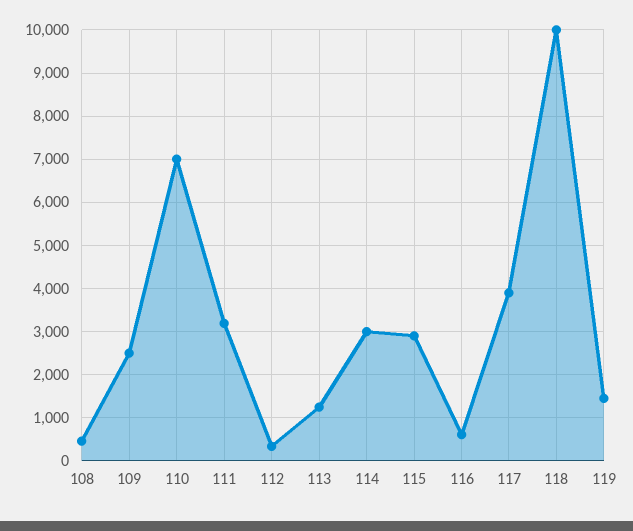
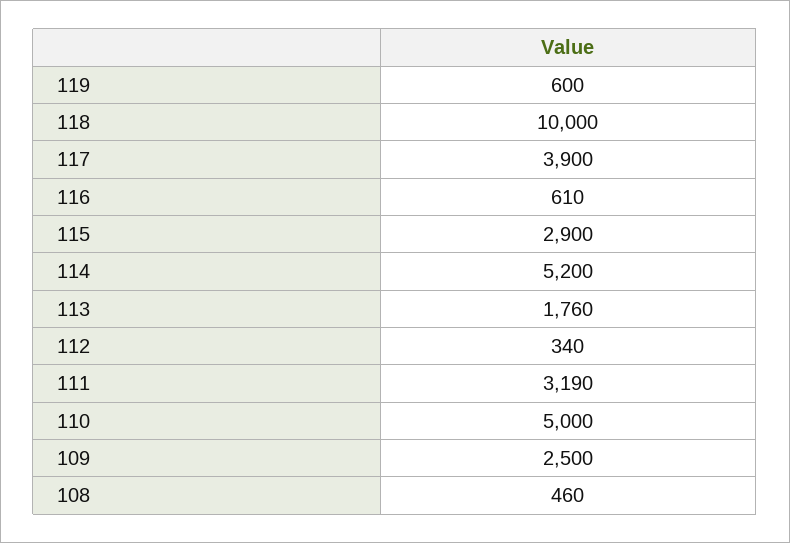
  {
    "108": 460,
    "109": 2500,
-   "110": 7000,
+   "110": 5000,
    "111": 3190,
    "112": 340,
-   "113": 1200,
+   "113": 1760,
-   "114": 3000,
+   "114": 5200,
    "115": 2900,
    "116": 610,
    "117": 3900,
    "118": 10000,
-   "119": 1400
+   "119": 600
  }

